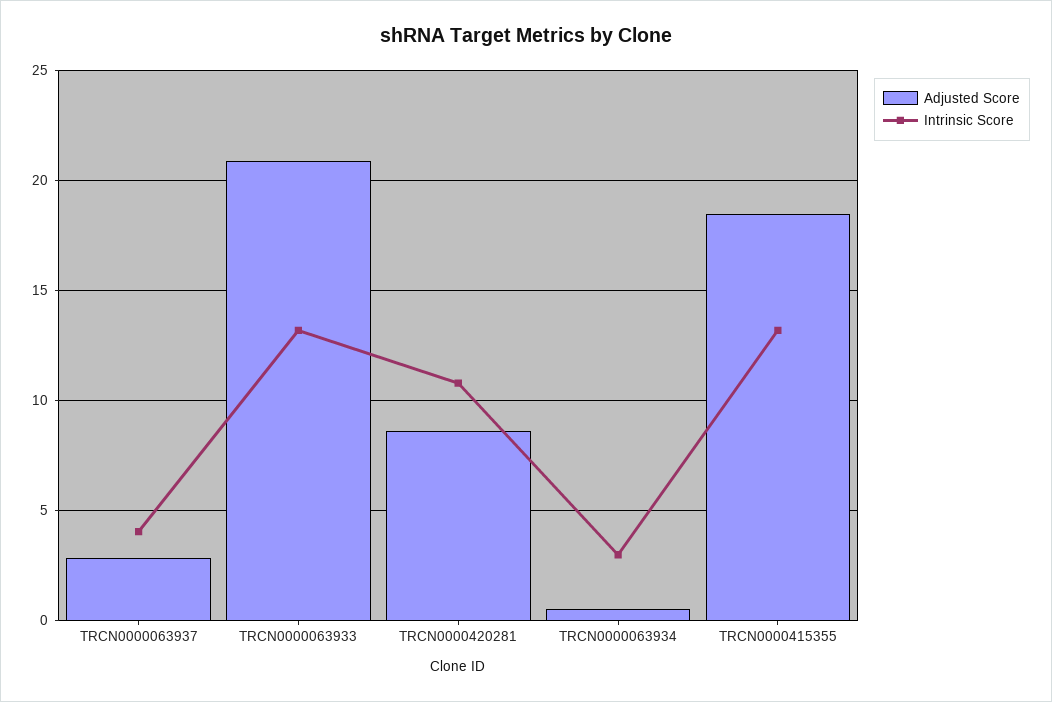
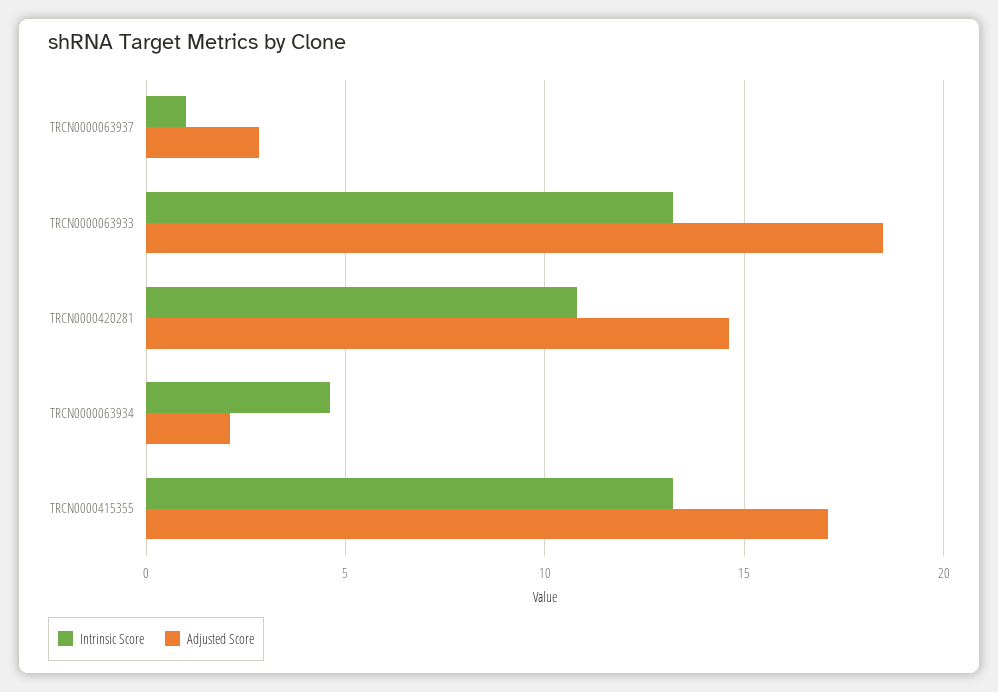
  {
    "Adjusted Score": {
      "TRCN0000063937": 3,
-     "TRCN0000063933": 21,
+     "TRCN0000063933": 18.5,
-     "TRCN0000420281": 8.5,
+     "TRCN0000420281": 14.5,
-     "TRCN0000063934": 0.5,
+     "TRCN0000063934": 2,
-     "TRCN0000415355": 18.5
+     "TRCN0000415355": 17
    },
    "Intrinsic Score": {
-     "TRCN0000063937": 4,
+     "TRCN0000063937": 1,
      "TRCN0000063933": 13,
      "TRCN0000420281": 11,
-     "TRCN0000063934": 3,
+     "TRCN0000063934": 4.5,
      "TRCN0000415355": 13
    }
  }

